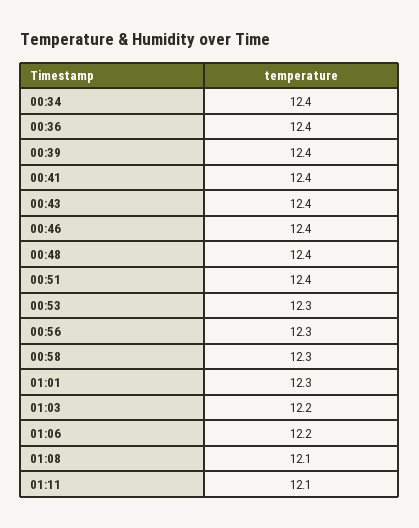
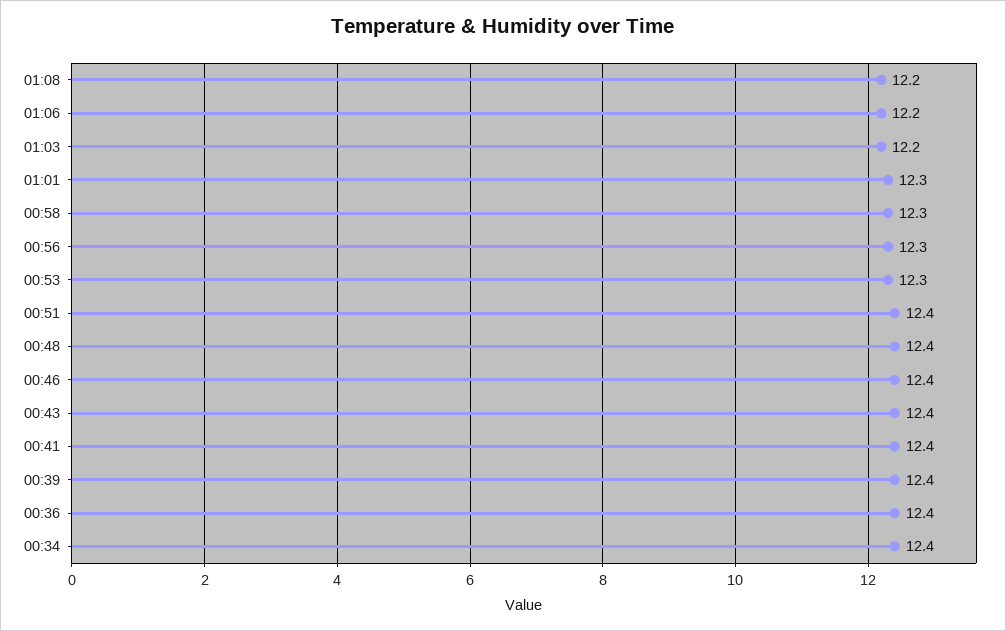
  {
    "00:34": 12.4,
    "00:36": 12.4,
    "00:39": 12.4,
    "00:41": 12.4,
    "00:43": 12.4,
    "00:46": 12.4,
    "00:48": 12.4,
    "00:51": 12.4,
    "00:53": 12.3,
    "00:56": 12.3,
    "00:58": 12.3,
    "01:01": 12.3,
    "01:03": 12.2,
    "01:06": 12.2,
-   "01:08": 12.1,
+   "01:08": 12.2
-   "01:11": 12.1
  }

